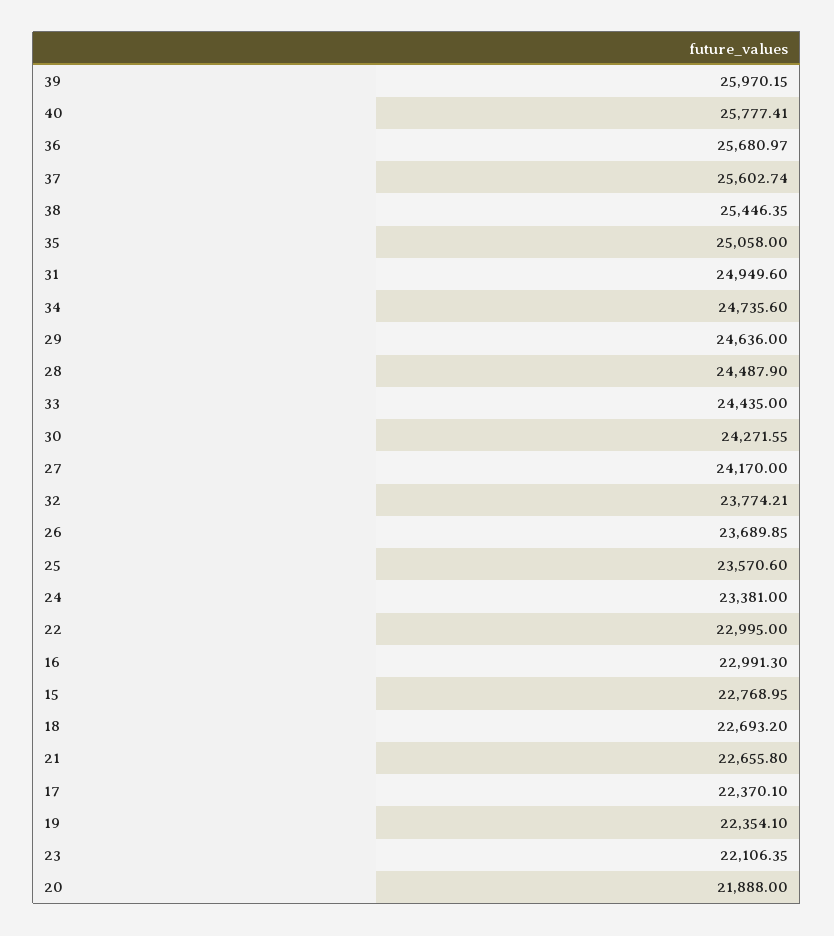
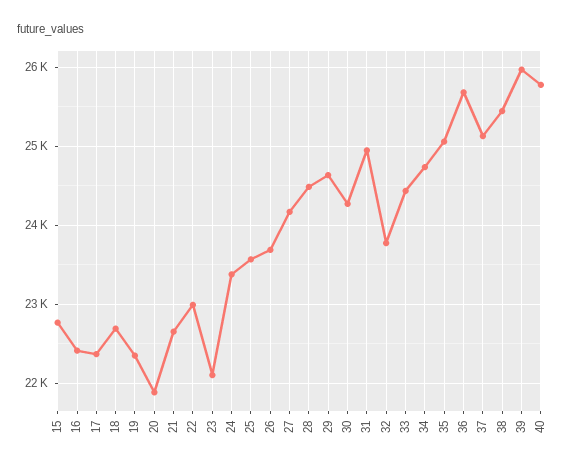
  {
    "39": 25970.15,
    "40": 25777.41,
    "36": 25680.97,
-   "37": 25602.74,
+   "37": 25100,
    "38": 25446.35,
    "35": 25058,
    "31": 24949.6,
    "34": 24735.6,
    "29": 24636,
    "28": 24487.9,
    "33": 24435,
    "30": 24271.55,
    "27": 24170,
    "32": 23774.21,
    "26": 23689.85,
    "25": 23570.6,
    "24": 23381,
    "22": 22995,
-   "16": 22991.3,
+   "16": 22400,
    "15": 22768.95,
    "18": 22693.2,
    "21": 22655.8,
    "17": 22370.1,
    "19": 22354.1,
    "23": 22106.35,
    "20": 21888
  }

